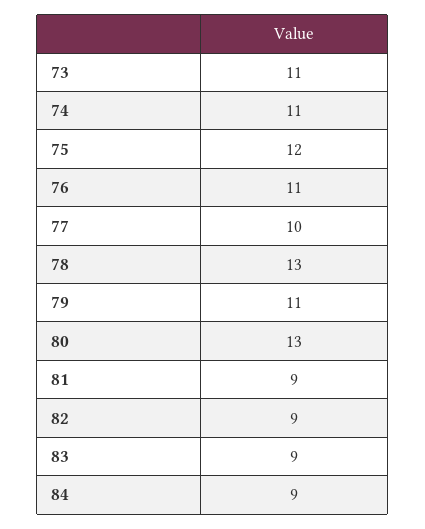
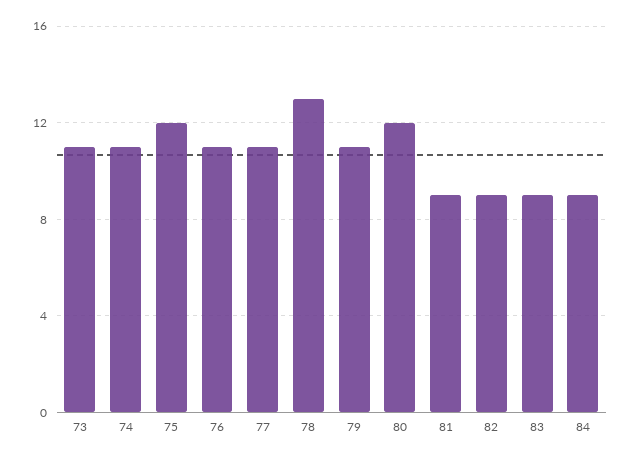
  {
    "73": 11,
    "74": 11,
    "75": 12,
    "76": 11,
-   "77": 10,
+   "77": 11,
    "78": 13,
    "79": 11,
-   "80": 13,
+   "80": 12,
    "81": 9,
    "82": 9,
    "83": 9,
    "84": 9
  }

